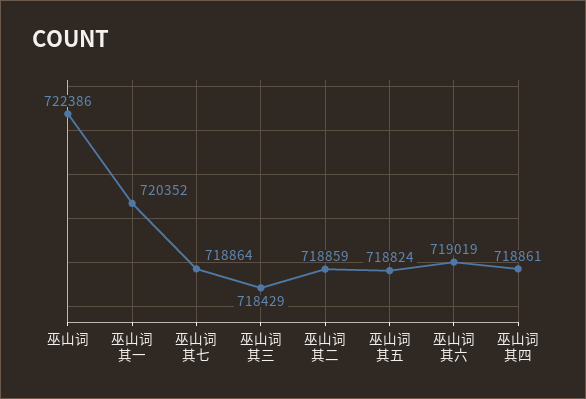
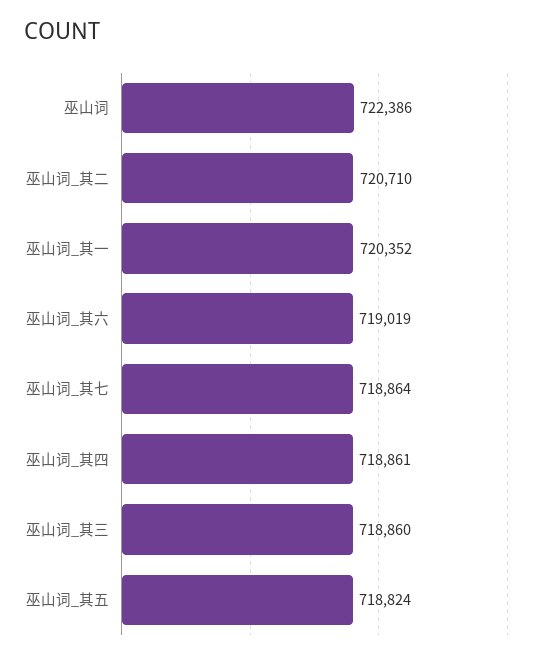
  {
    "巫山词": 722386,
    "巫山词 其一": 720352,
    "巫山词 其七": 718864,
-   "巫山词 其三": 718429,
+   "巫山词 其三": 718860,
-   "巫山词 其二": 718859,
+   "巫山词 其二": 720710,
    "巫山词 其五": 718824,
    "巫山词 其六": 719019,
    "巫山词 其四": 718861
  }

